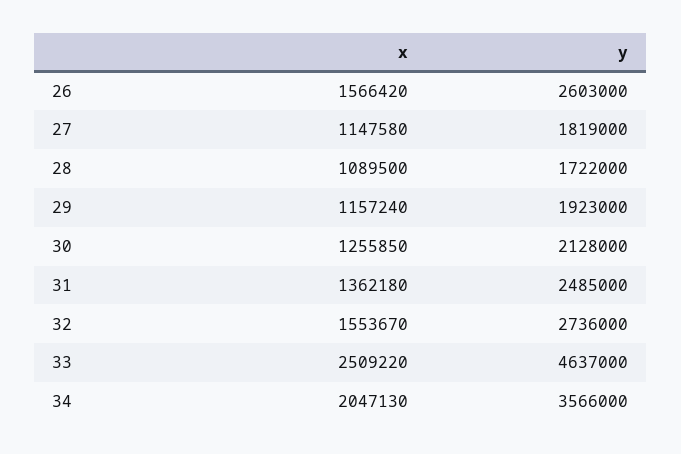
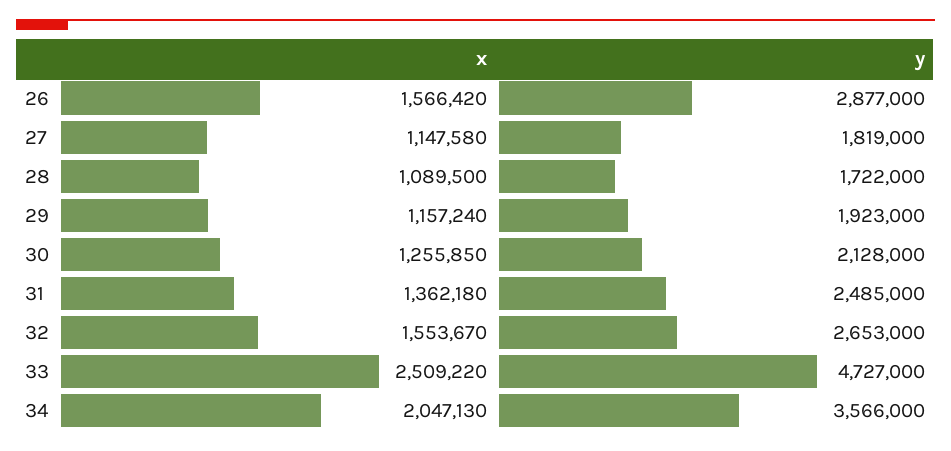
  {
    "x": {
      "26": 1566420,
      "27": 1147580,
      "28": 1089500,
      "29": 1157240,
      "30": 1255850,
      "31": 1362180,
      "32": 1553670,
      "33": 2509220,
      "34": 2047130
    },
    "y": {
-     "26": 2603000,
+     "26": 2877000,
      "27": 1819000,
      "28": 1722000,
      "29": 1923000,
      "30": 2128000,
      "31": 2485000,
-     "32": 2736000,
+     "32": 2653000,
-     "33": 4637000,
+     "33": 4727000,
      "34": 3566000
    }
  }

